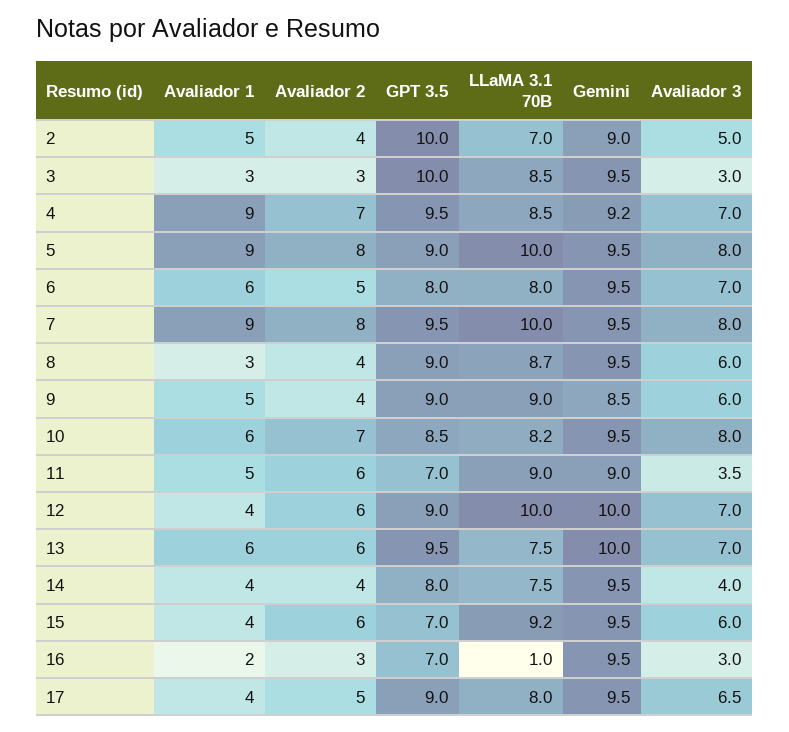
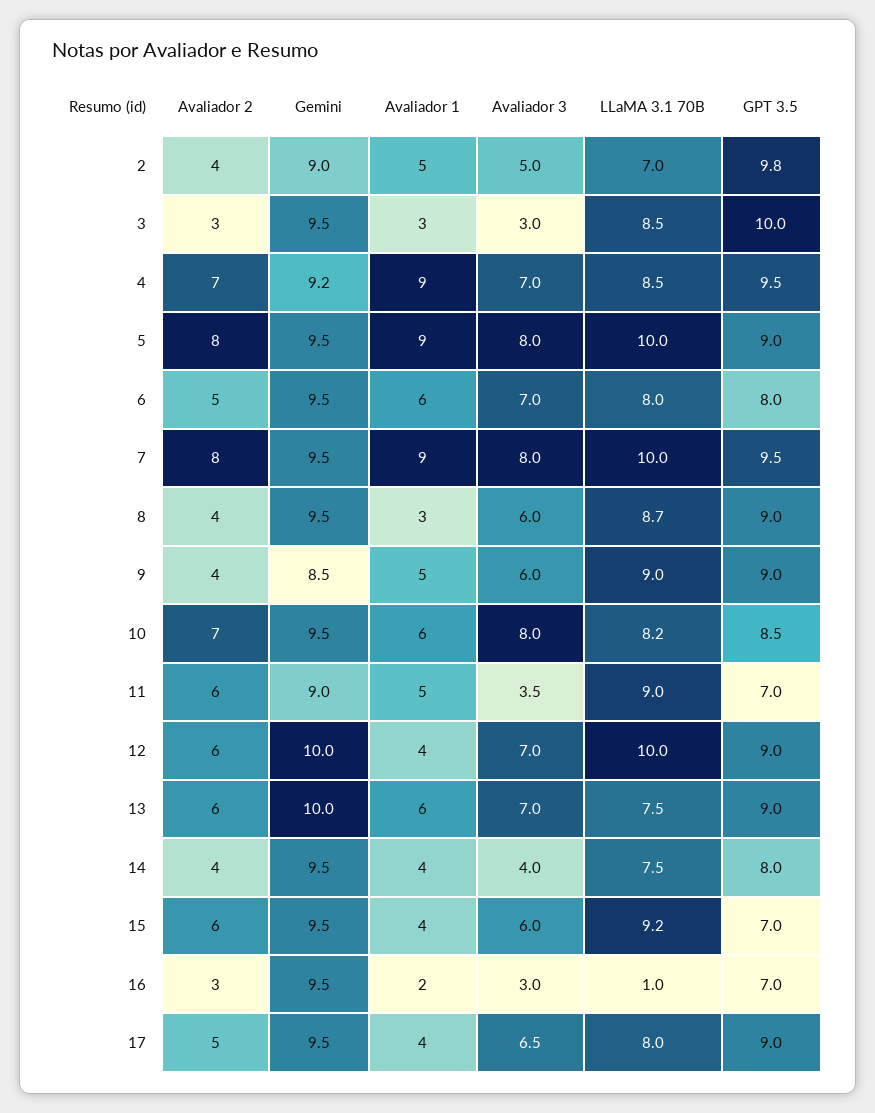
  {
    "Avaliador 1": {
      "2": 5,
      "3": 3,
      "4": 9,
      "5": 9,
      "6": 6,
      "7": 9,
      "8": 3,
      "9": 5,
      "10": 6,
      "11": 5,
      "12": 4,
      "13": 6,
      "14": 4,
      "15": 4,
      "16": 2,
      "17": 4
    },
    "Avaliador 2": {
      "2": 4,
      "3": 3,
      "4": 7,
      "5": 8,
      "6": 5,
      "7": 8,
      "8": 4,
      "9": 4,
      "10": 7,
      "11": 6,
      "12": 6,
      "13": 6,
      "14": 4,
      "15": 6,
      "16": 3,
      "17": 5
    },
    "GPT 3.5": {
-     "2": 10,
+     "2": 9.8,
      "3": 10,
      "4": 9.5,
      "5": 9,
      "6": 8,
      "7": 9.5,
      "8": 9,
      "9": 9,
      "10": 8.5,
      "11": 7,
      "12": 9,
-     "13": 9.5,
+     "13": 9,
      "14": 8,
      "15": 7,
      "16": 7,
      "17": 9
    },
    "LLaMA 3.1 70B": {
      "2": 7,
      "3": 8.5,
      "4": 8.5,
      "5": 10,
      "6": 8,
      "7": 10,
      "8": 8.7,
      "9": 9,
      "10": 8.2,
      "11": 9,
      "12": 10,
      "13": 7.5,
      "14": 7.5,
      "15": 9.2,
      "16": 1,
      "17": 8
    },
    "Gemini": {
      "2": 9,
      "3": 9.5,
      "4": 9.2,
      "5": 9.5,
      "6": 9.5,
      "7": 9.5,
      "8": 9.5,
      "9": 8.5,
      "10": 9.5,
      "11": 9,
      "12": 10,
      "13": 10,
      "14": 9.5,
      "15": 9.5,
      "16": 9.5,
      "17": 9.5
    },
    "Avaliador 3": {
      "2": 5,
      "3": 3,
      "4": 7,
      "5": 8,
      "6": 7,
      "7": 8,
      "8": 6,
      "9": 6,
      "10": 8,
      "11": 3.5,
      "12": 7,
      "13": 7,
      "14": 4,
      "15": 6,
      "16": 3,
      "17": 6.5
    }
  }

